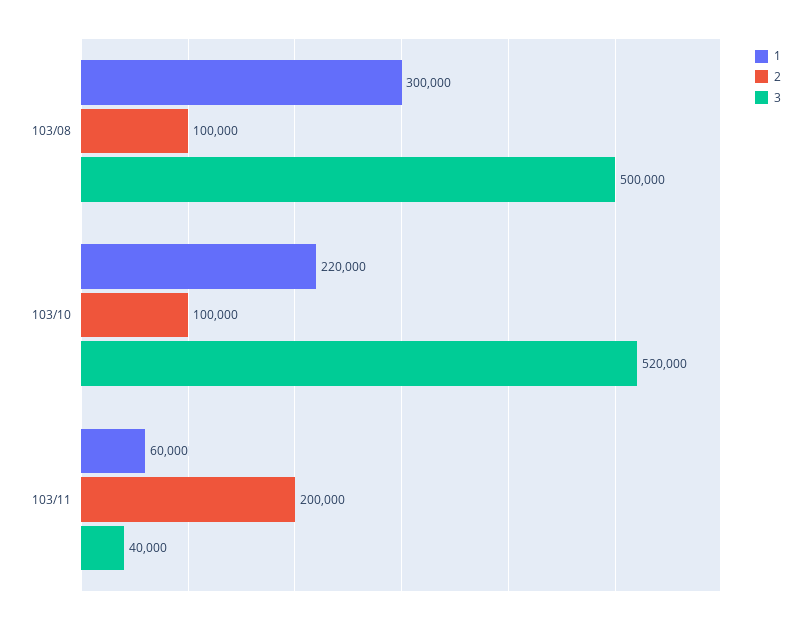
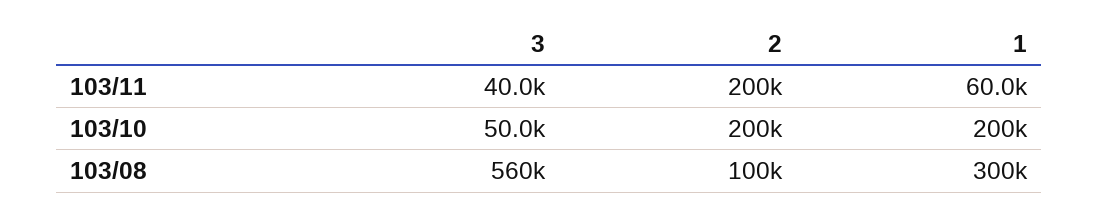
  {
    "1": {
      "103/08": 300000,
-     "103/10": 220000,
+     "103/10": 200000,
      "103/11": 60000
    },
    "2": {
      "103/08": 100000,
-     "103/10": 100000,
+     "103/10": 200000,
      "103/11": 200000
    },
    "3": {
-     "103/08": 500000,
+     "103/08": 560000,
-     "103/10": 520000,
+     "103/10": 50000,
      "103/11": 40000
    }
  }

